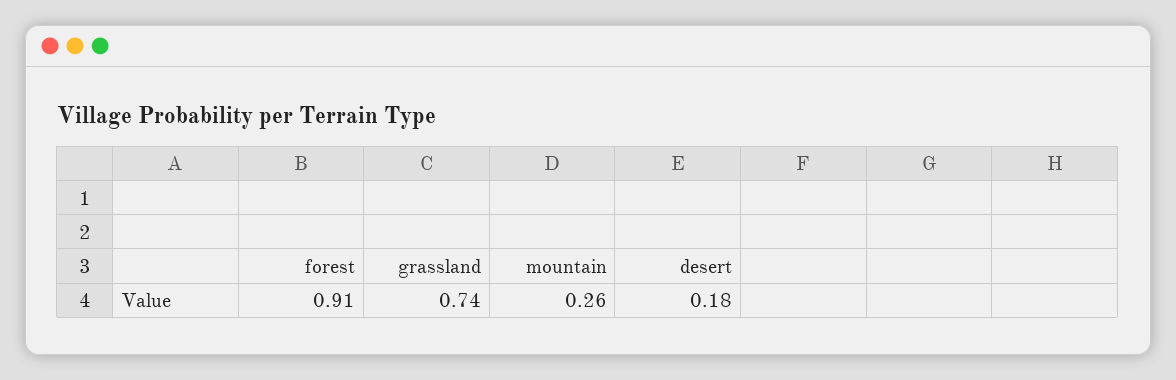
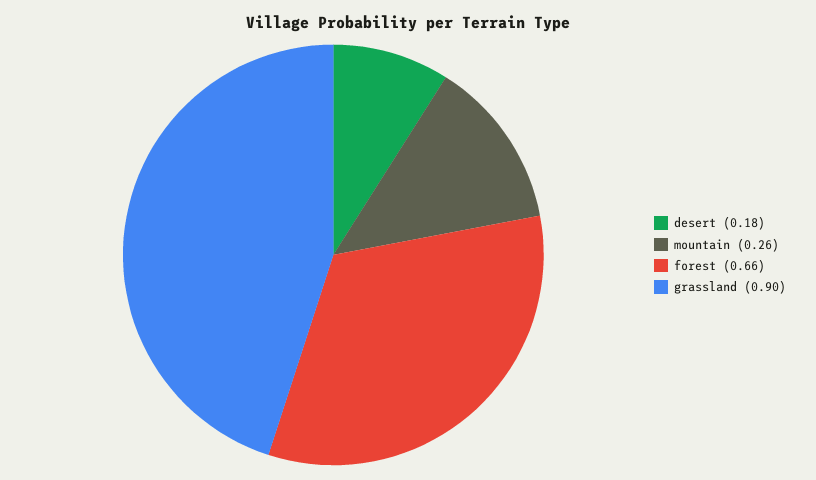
  {
-   "forest": 0.91,
+   "forest": 0.66,
-   "grassland": 0.74,
+   "grassland": 0.9,
    "mountain": 0.26,
    "desert": 0.18
  }

